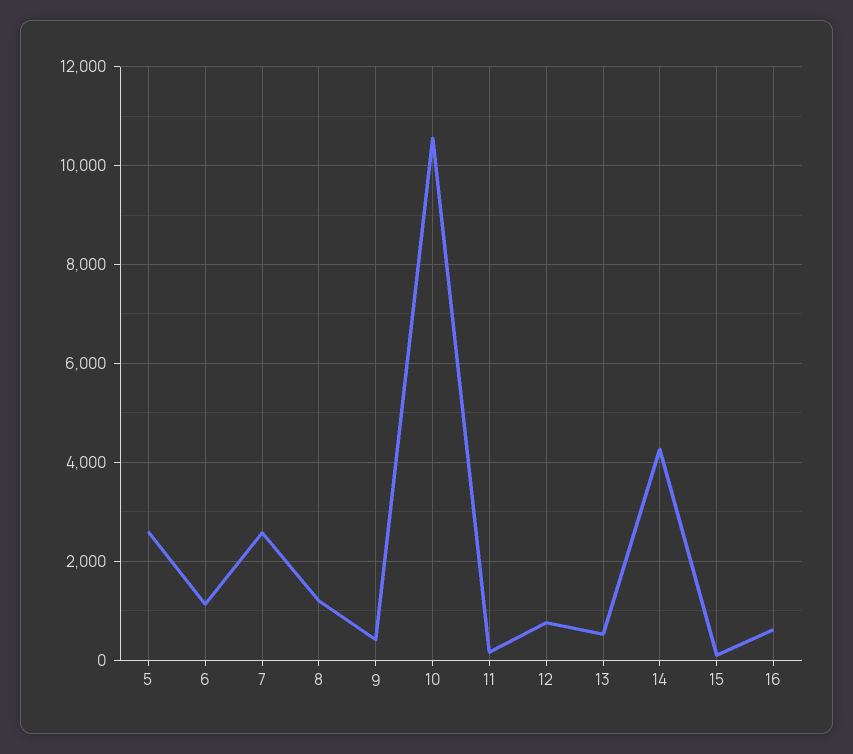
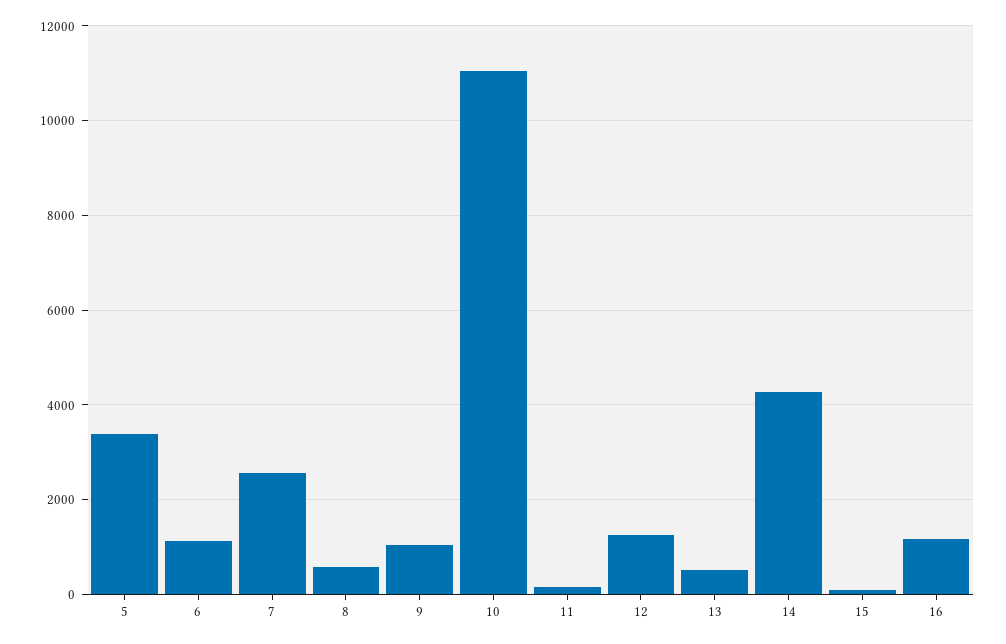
  {
-   "5": 2600,
+   "5": 3400,
    "6": 1200,
    "7": 2600,
-   "8": 1200,
+   "8": 600,
-   "9": 400,
+   "9": 1000,
-   "10": 10600,
+   "10": 11000,
    "11": 200,
-   "12": 800,
+   "12": 1200,
    "13": 600,
    "14": 4200,
    "15": 0,
-   "16": 600
+   "16": 1200
  }

